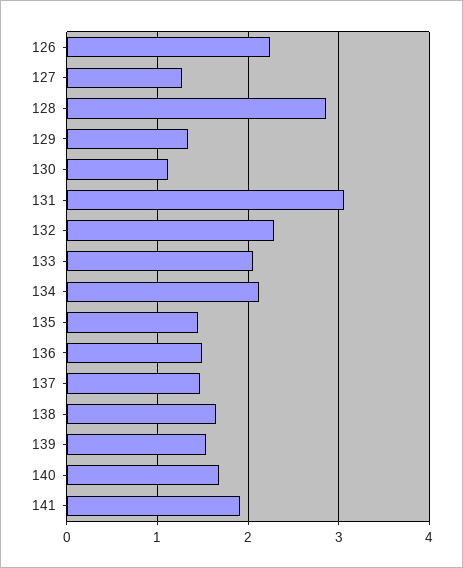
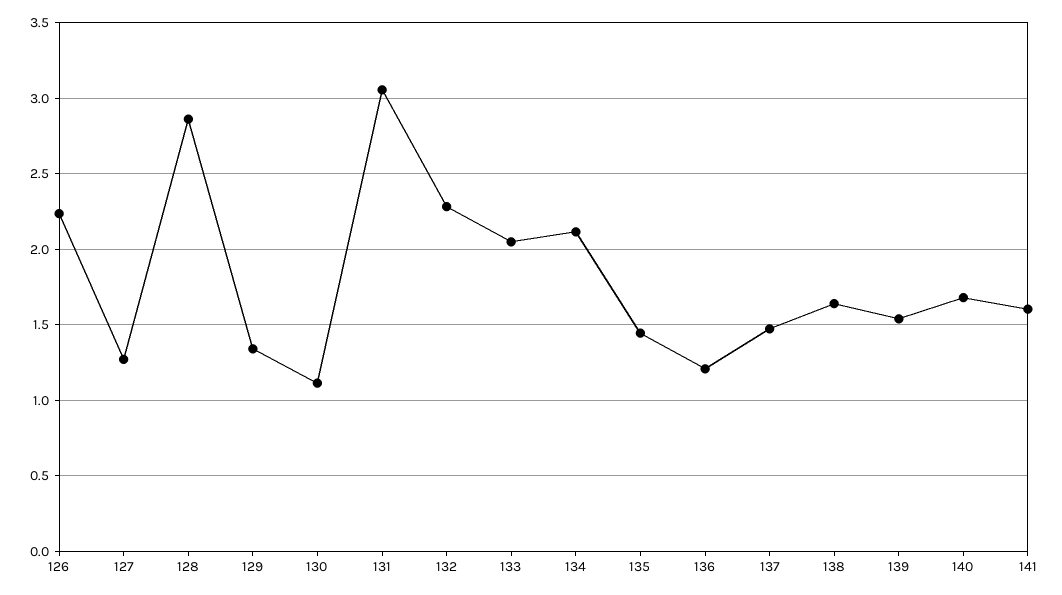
  {
    "126": 2.25,
    "127": 1.25,
    "128": 2.85,
    "129": 1.35,
    "130": 1.1,
    "131": 3.05,
    "132": 2.3,
    "133": 2.05,
    "134": 2.1,
    "135": 1.45,
-   "136": 1.5,
+   "136": 1.2,
    "137": 1.45,
    "138": 1.65,
    "139": 1.55,
    "140": 1.7,
-   "141": 1.9
+   "141": 1.6
  }

